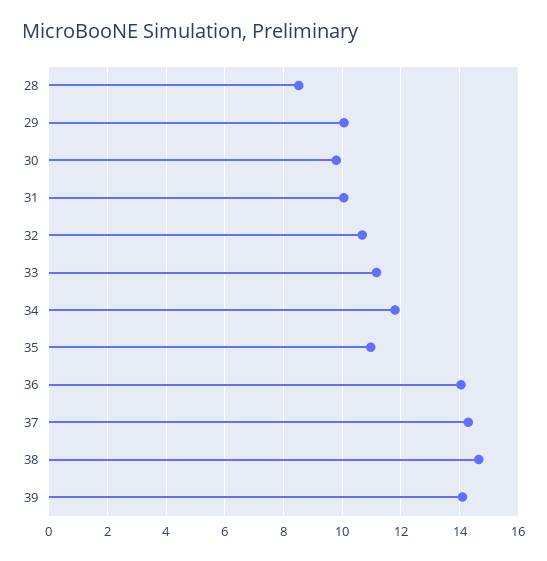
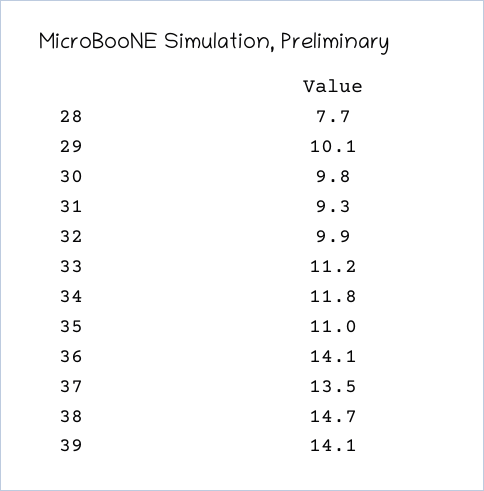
  {
-   "28": 8.5,
+   "28": 7.7,
    "29": 10.1,
    "30": 9.8,
-   "31": 10,
+   "31": 9.3,
-   "32": 10.75,
+   "32": 9.9,
    "33": 11.2,
    "34": 11.8,
    "35": 11,
    "36": 14.1,
-   "37": 14.25,
+   "37": 13.5,
    "38": 14.7,
    "39": 14.1
  }

